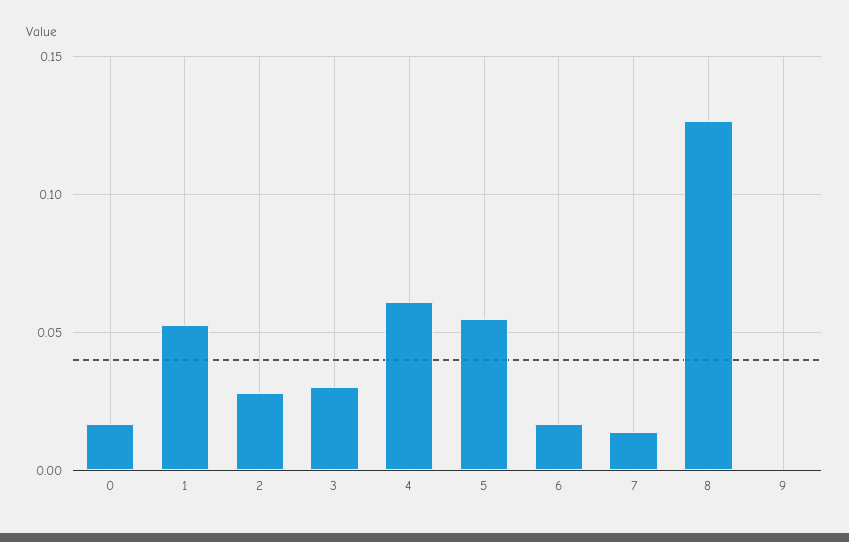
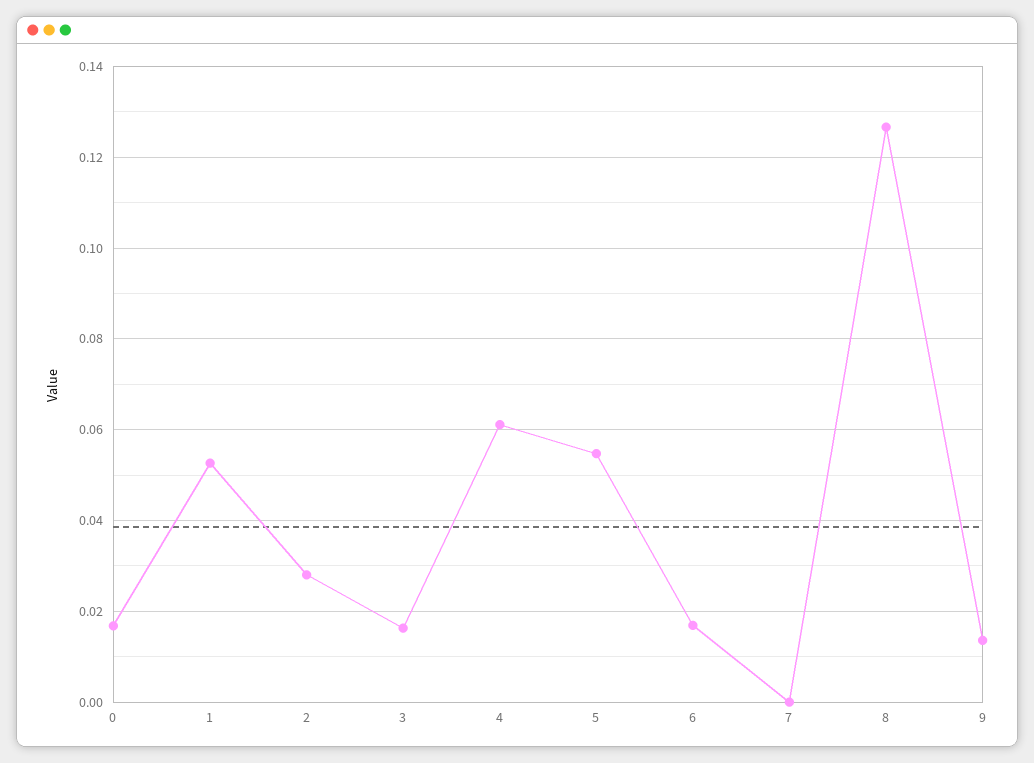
  {
    "0": 0.016,
    "1": 0.052,
    "2": 0.028,
-   "3": 0.03,
+   "3": 0.016,
    "4": 0.062,
    "5": 0.054,
    "6": 0.016,
-   "7": 0.015,
+   "7": 0,
    "8": 0.126,
-   "9": 0
+   "9": 0.014
  }

